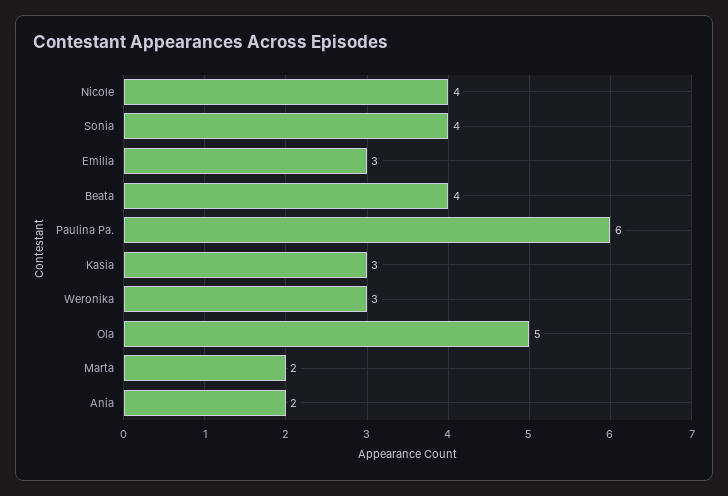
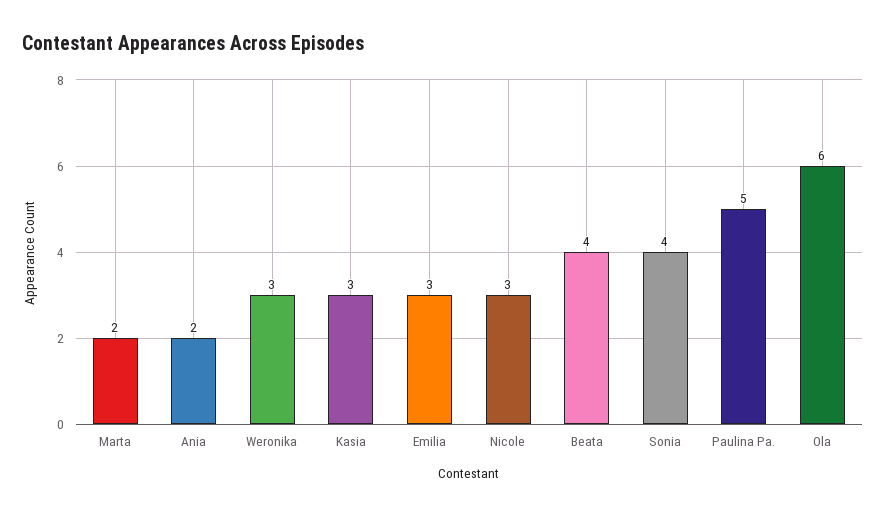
  {
-   "Nicole": 4,
+   "Nicole": 3,
    "Sonia": 4,
    "Emilia": 3,
    "Beata": 4,
-   "Paulina Pa.": 6,
+   "Paulina Pa.": 5,
    "Kasia": 3,
    "Weronika": 3,
-   "Ola": 5,
+   "Ola": 6,
    "Marta": 2,
    "Ania": 2
  }

